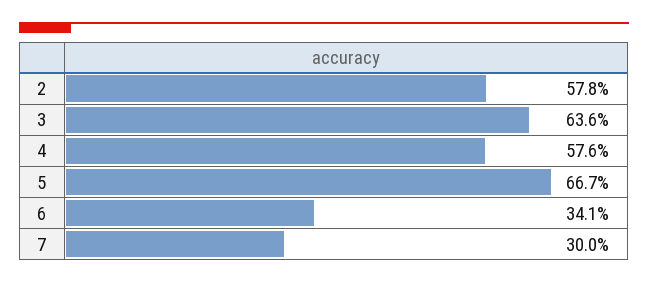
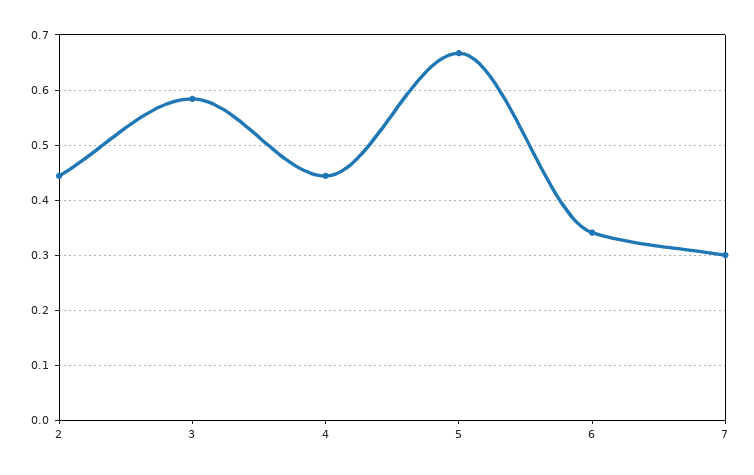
  {
-   "2": 0.578,
+   "2": 0.44,
-   "3": 0.636,
+   "3": 0.58,
-   "4": 0.576,
+   "4": 0.44,
    "5": 0.667,
    "6": 0.341,
    "7": 0.3
  }

